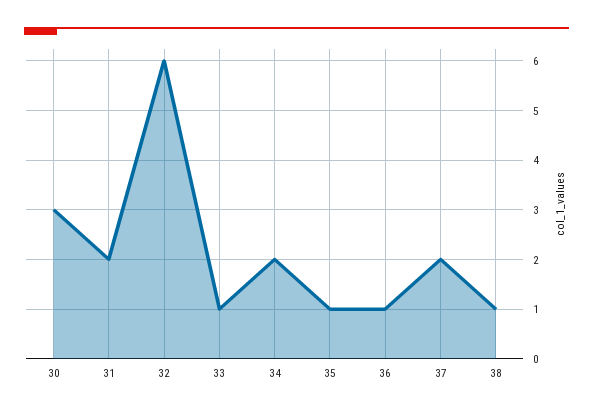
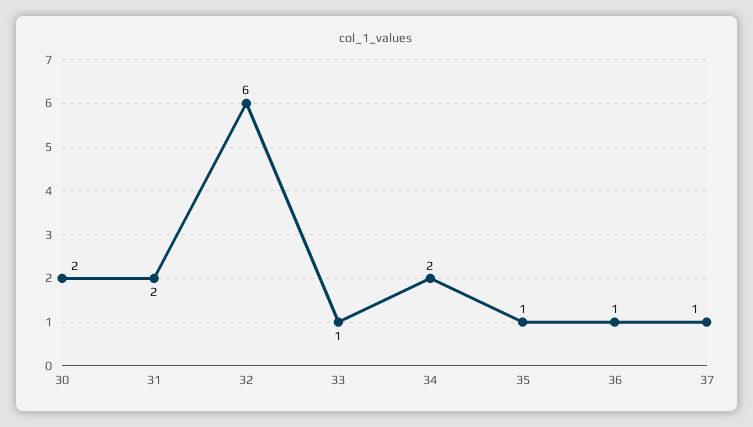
  {
-   "30": 3,
+   "30": 2,
    "31": 2,
    "32": 6,
    "33": 1,
    "34": 2,
    "35": 1,
    "36": 1,
-   "37": 2,
+   "37": 1
-   "38": 1
  }

